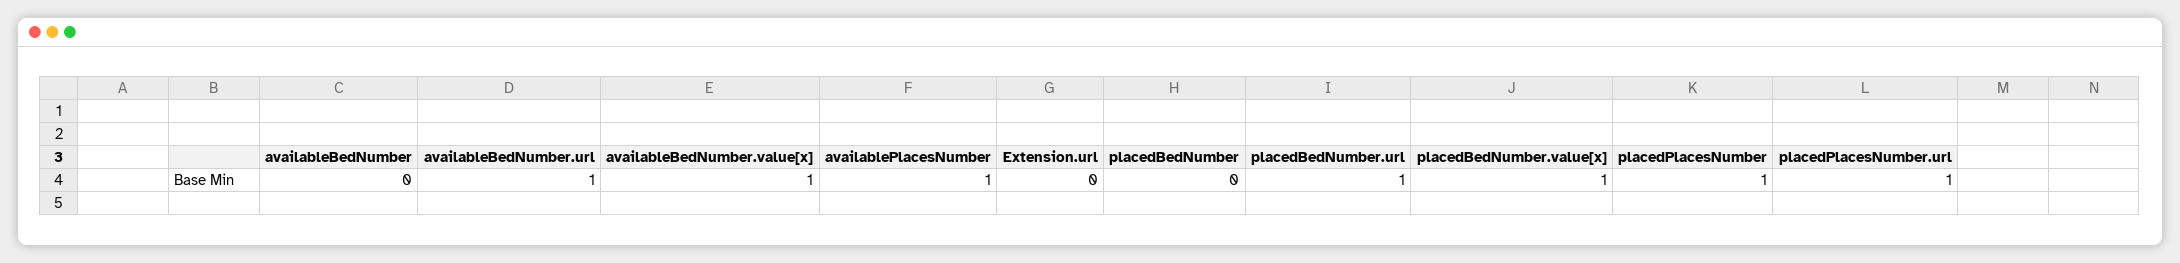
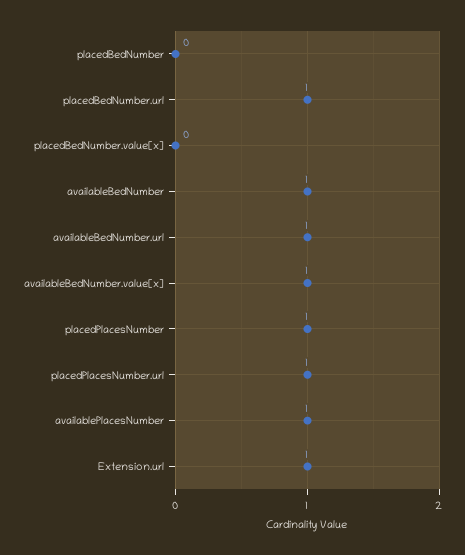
  {
-   "availableBedNumber": 0,
+   "availableBedNumber": 1,
    "availableBedNumber.url": 1,
    "availableBedNumber.value[x]": 1,
    "availablePlacesNumber": 1,
-   "Extension.url": 0,
+   "Extension.url": 1,
    "placedBedNumber": 0,
    "placedBedNumber.url": 1,
-   "placedBedNumber.value[x]": 1,
+   "placedBedNumber.value[x]": 0,
    "placedPlacesNumber": 1,
    "placedPlacesNumber.url": 1
  }

